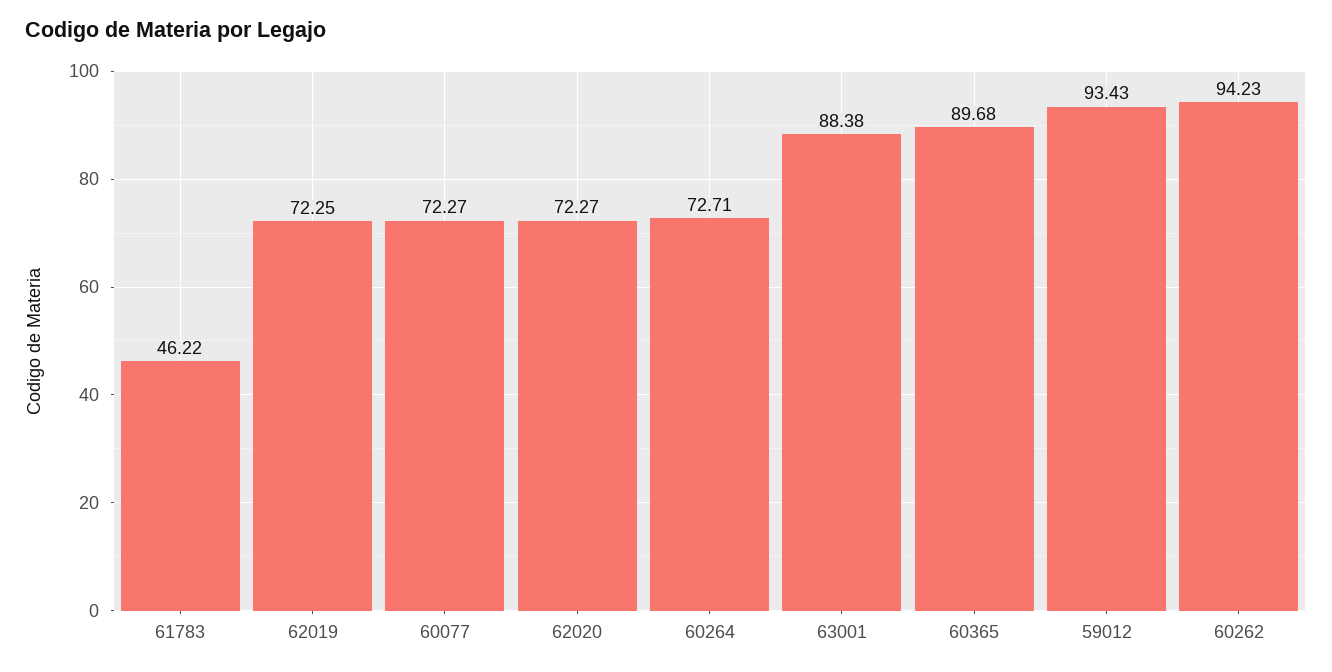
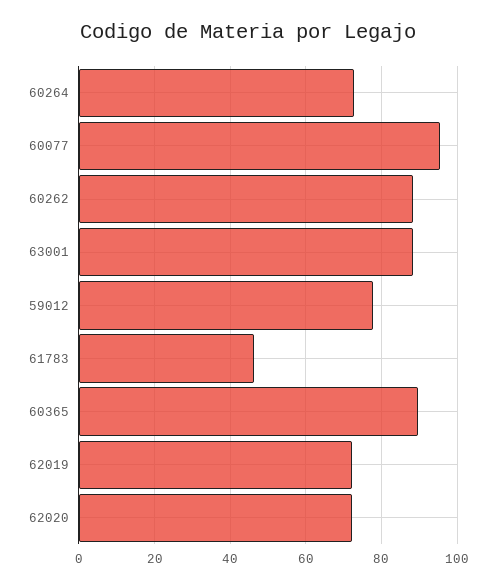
  {
    "61783": 46.22,
    "62019": 72.25,
-   "60077": 72.27,
+   "60077": 96,
    "62020": 72.27,
    "60264": 72.71,
    "63001": 88.38,
    "60365": 89.68,
-   "59012": 93.43,
+   "59012": 78,
-   "60262": 94.23
+   "60262": 88
  }

